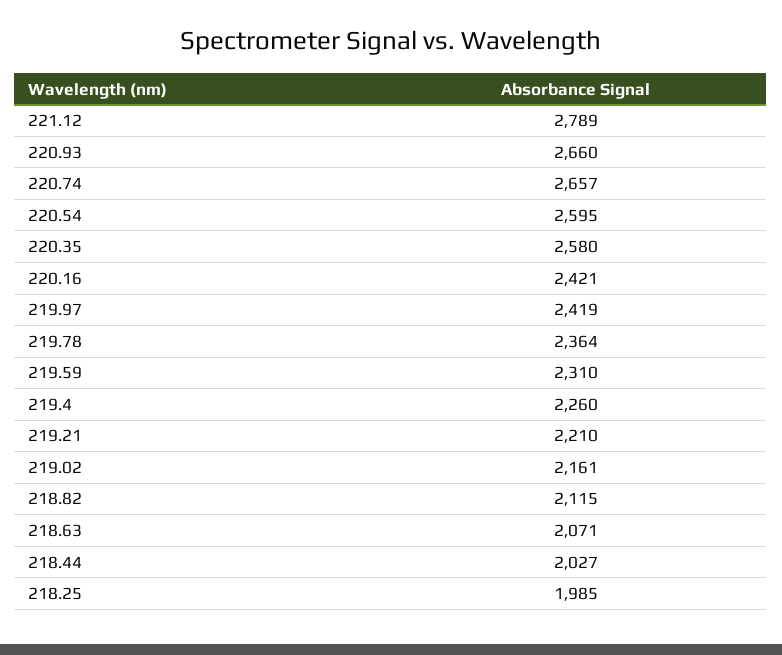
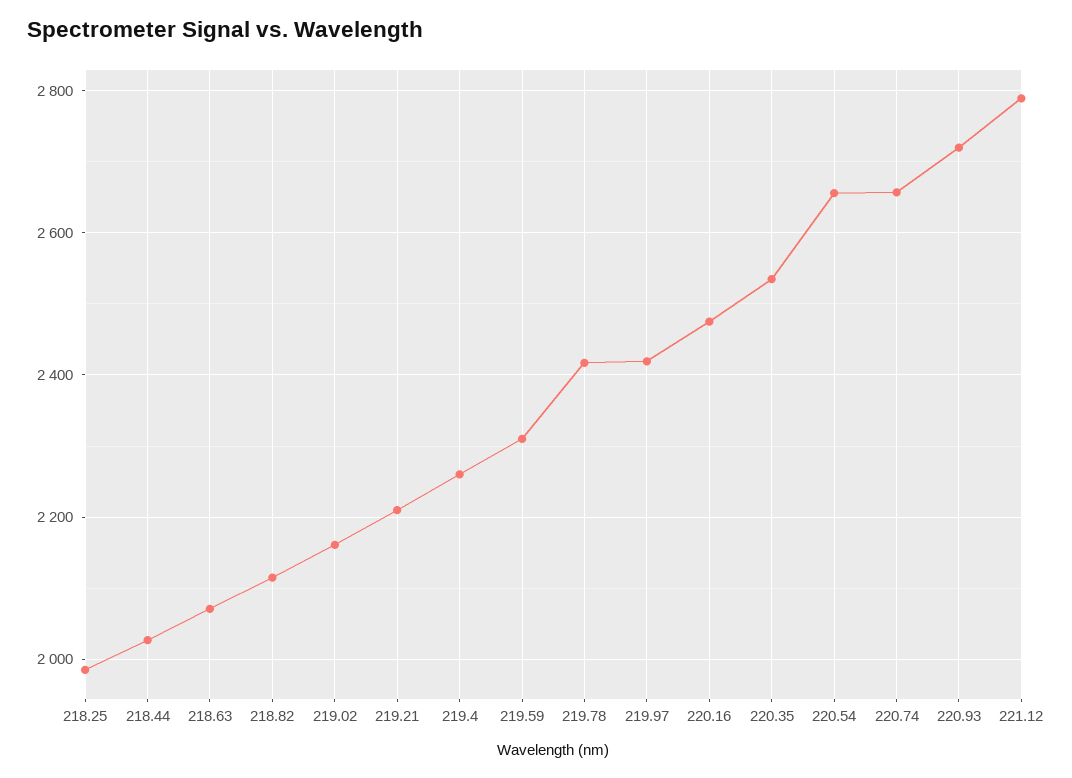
  {
    "221.12": 2789,
-   "220.93": 2660,
+   "220.93": 2720,
    "220.74": 2657,
-   "220.54": 2595,
+   "220.54": 2660,
-   "220.35": 2580,
+   "220.35": 2540,
-   "220.16": 2421,
+   "220.16": 2480,
    "219.97": 2419,
-   "219.78": 2364,
+   "219.78": 2420,
    "219.59": 2310,
    "219.4": 2260,
    "219.21": 2210,
    "219.02": 2161,
    "218.82": 2115,
    "218.63": 2071,
    "218.44": 2027,
    "218.25": 1985
  }

